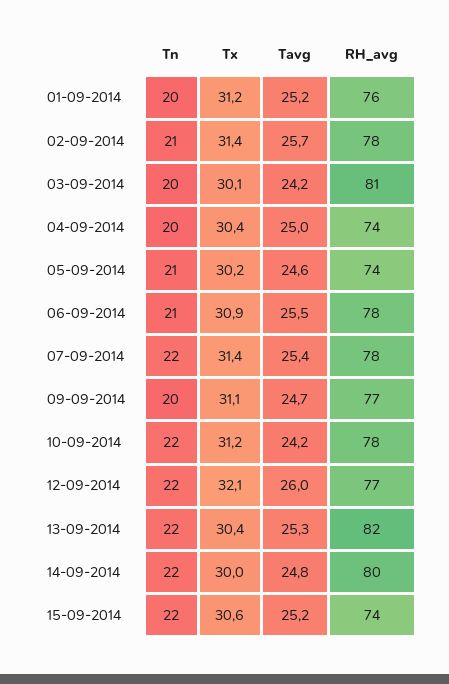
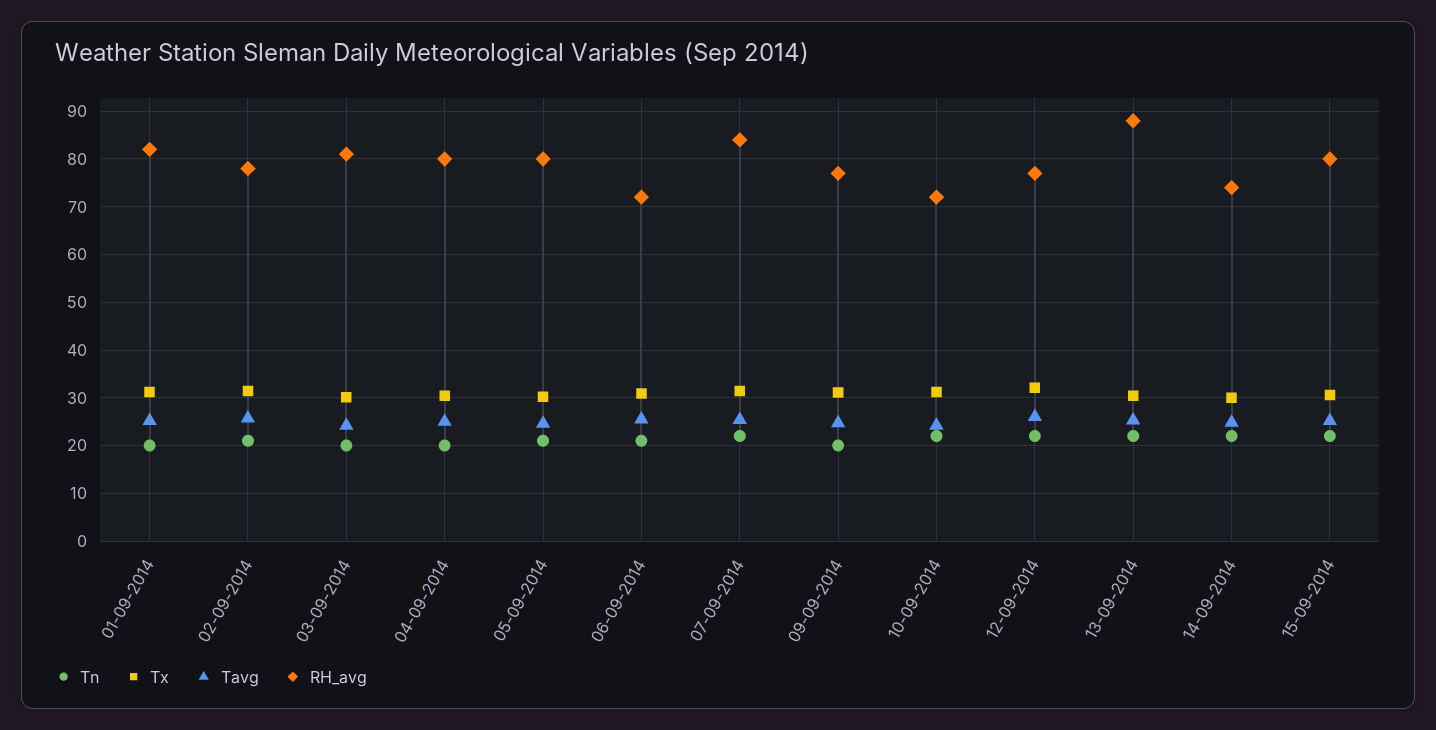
  {
    "Tn": {
      "01-09-2014": 20,
      "02-09-2014": 21,
      "03-09-2014": 20,
      "04-09-2014": 20,
      "05-09-2014": 21,
      "06-09-2014": 21,
      "07-09-2014": 22,
      "09-09-2014": 20,
      "10-09-2014": 22,
      "12-09-2014": 22,
      "13-09-2014": 22,
      "14-09-2014": 22,
      "15-09-2014": 22
    },
    "Tx": {
      "01-09-2014": 31.2,
      "02-09-2014": 31.4,
      "03-09-2014": 30.1,
      "04-09-2014": 30.4,
      "05-09-2014": 30.2,
      "06-09-2014": 30.9,
      "07-09-2014": 31.4,
      "09-09-2014": 31.1,
      "10-09-2014": 31.2,
      "12-09-2014": 32.1,
      "13-09-2014": 30.4,
      "14-09-2014": 30,
      "15-09-2014": 30.6
    },
    "Tavg": {
      "01-09-2014": 25.2,
      "02-09-2014": 25.7,
      "03-09-2014": 24.2,
      "04-09-2014": 25,
      "05-09-2014": 24.6,
      "06-09-2014": 25.5,
      "07-09-2014": 25.4,
      "09-09-2014": 24.7,
      "10-09-2014": 24.2,
      "12-09-2014": 26,
      "13-09-2014": 25.3,
      "14-09-2014": 24.8,
      "15-09-2014": 25.2
    },
    "RH_avg": {
-     "01-09-2014": 76,
+     "01-09-2014": 82,
      "02-09-2014": 78,
      "03-09-2014": 81,
-     "04-09-2014": 74,
+     "04-09-2014": 80,
-     "05-09-2014": 74,
+     "05-09-2014": 80,
-     "06-09-2014": 78,
+     "06-09-2014": 72,
-     "07-09-2014": 78,
+     "07-09-2014": 84,
      "09-09-2014": 77,
-     "10-09-2014": 78,
+     "10-09-2014": 72,
      "12-09-2014": 77,
-     "13-09-2014": 82,
+     "13-09-2014": 88,
-     "14-09-2014": 80,
+     "14-09-2014": 74,
-     "15-09-2014": 74
+     "15-09-2014": 80
    }
  }

